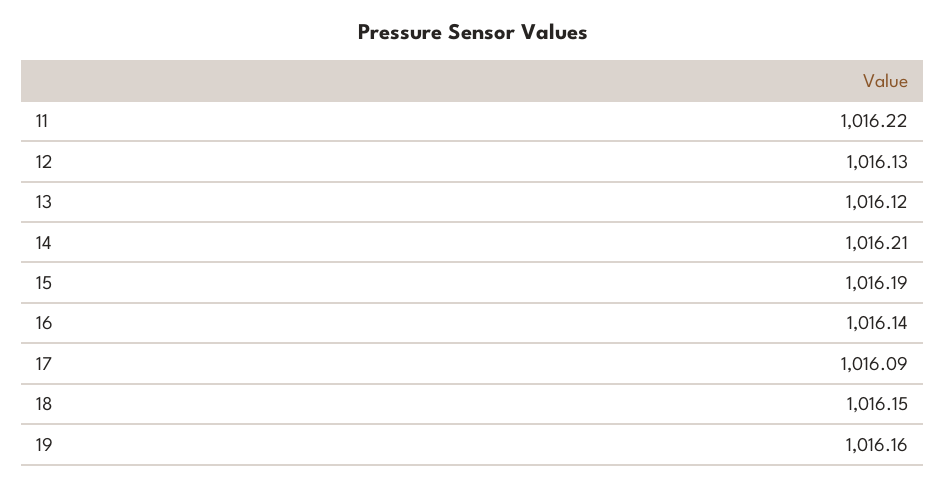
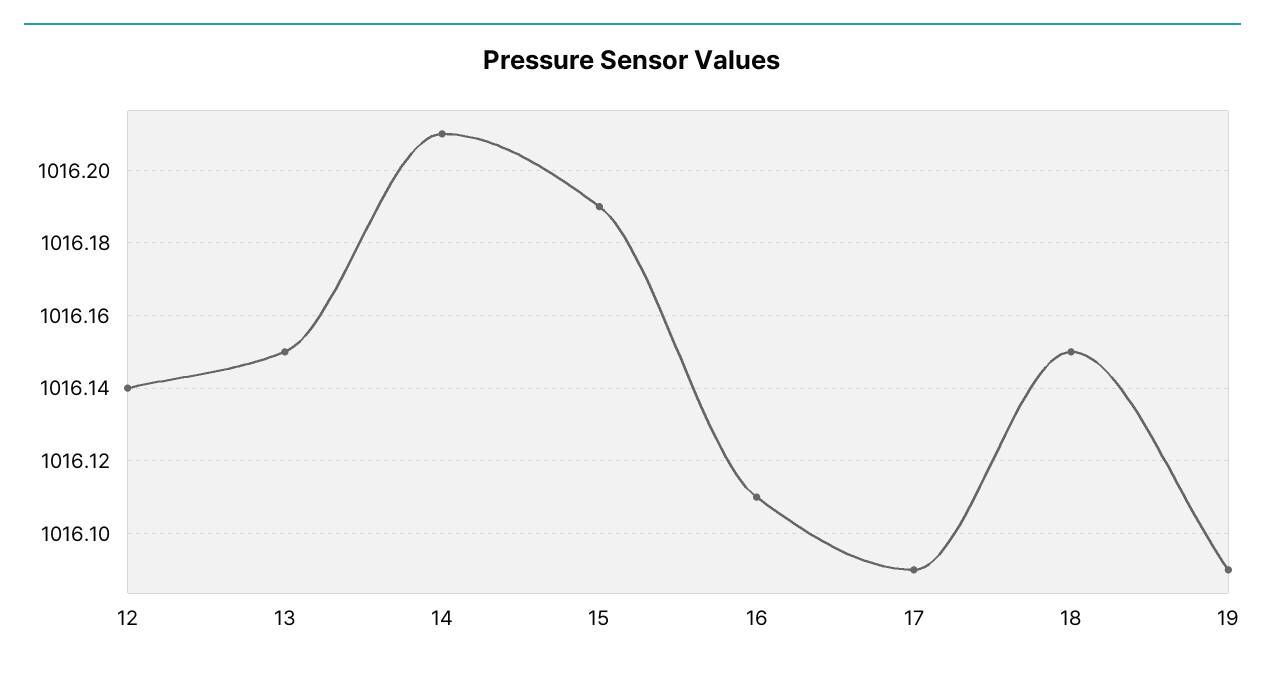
  {
-   "11": 1016.22,
-   "12": 1016.13,
+   "12": 1016.14,
-   "13": 1016.12,
+   "13": 1016.15,
    "14": 1016.21,
    "15": 1016.19,
-   "16": 1016.14,
+   "16": 1016.11,
    "17": 1016.09,
    "18": 1016.15,
-   "19": 1016.16
+   "19": 1016.09
  }

